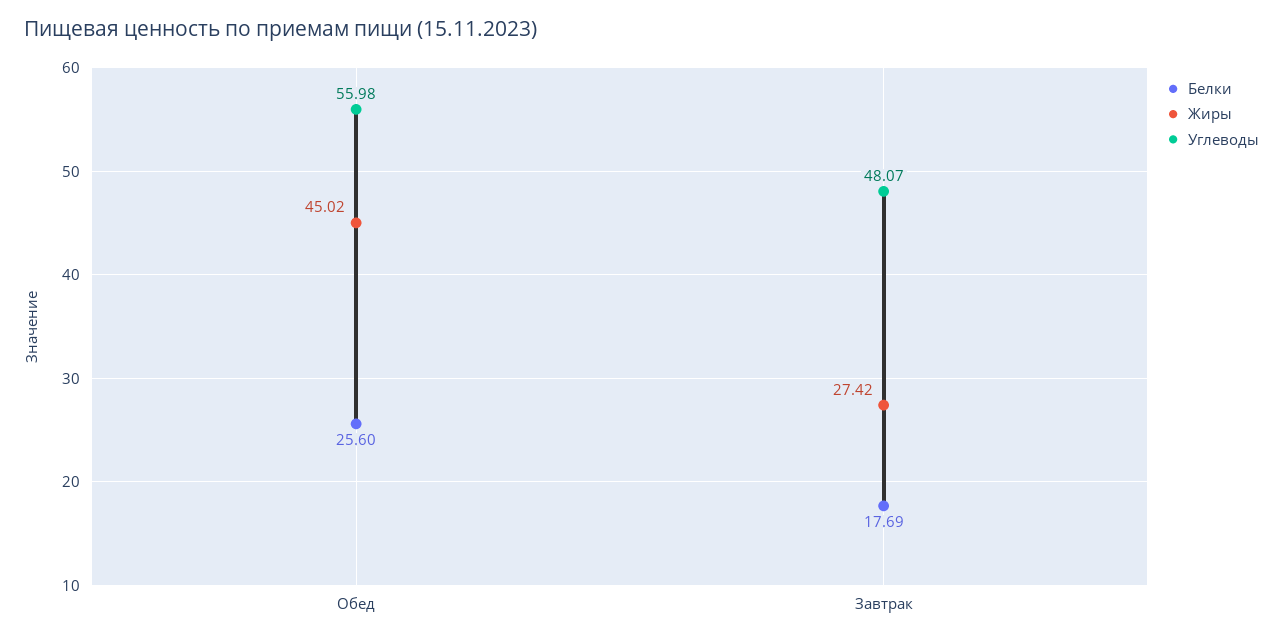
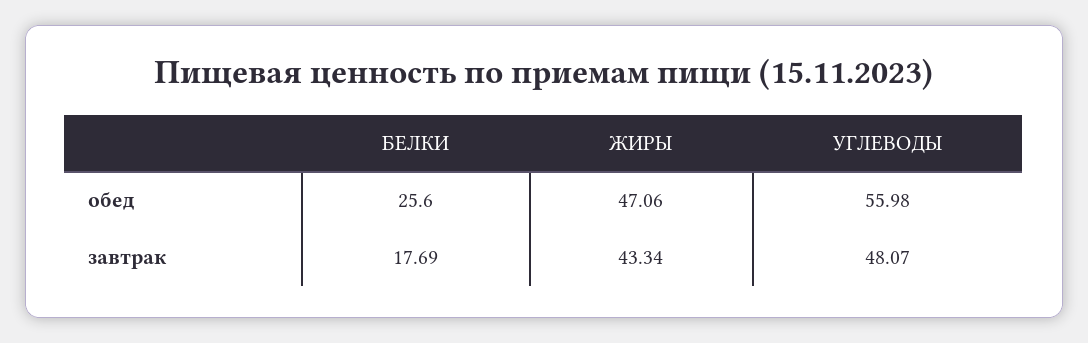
  {
    "Белки": {
      "Обед": 25.6,
      "Завтрак": 17.69
    },
    "Жиры": {
-     "Обед": 45.02,
+     "Обед": 47.06,
-     "Завтрак": 27.42
+     "Завтрак": 43.34
    },
    "Углеводы": {
      "Обед": 55.98,
      "Завтрак": 48.07
    }
  }

